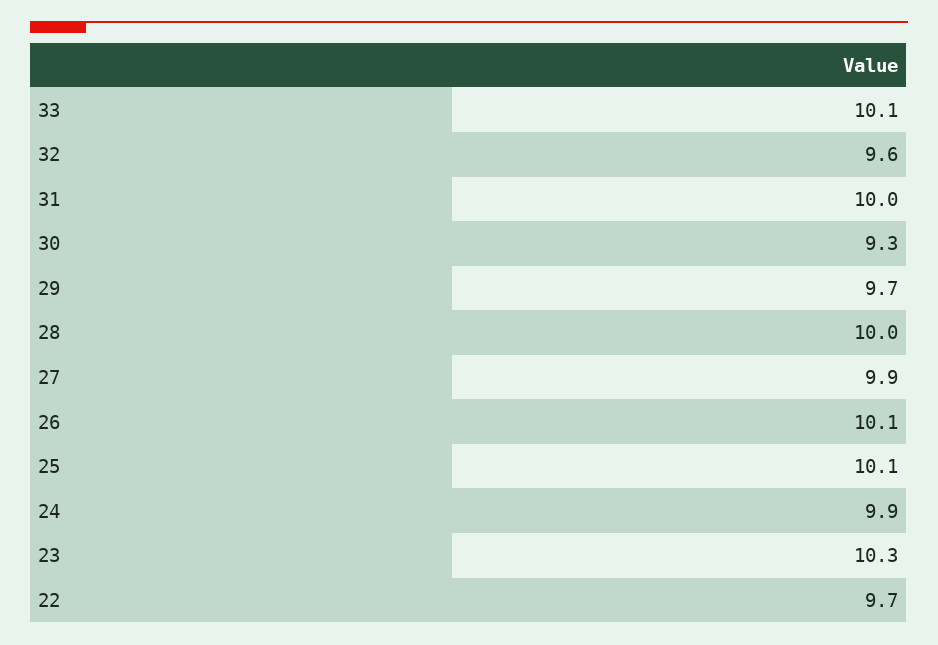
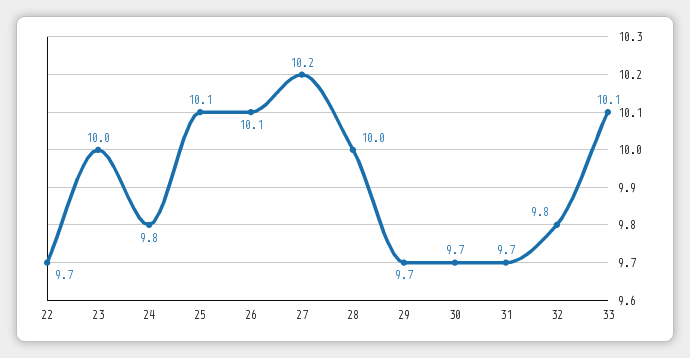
  {
    "33": 10.1,
-   "32": 9.6,
+   "32": 9.8,
-   "31": 10,
+   "31": 9.7,
-   "30": 9.3,
+   "30": 9.7,
    "29": 9.7,
    "28": 10,
-   "27": 9.9,
+   "27": 10.2,
    "26": 10.1,
    "25": 10.1,
-   "24": 9.9,
+   "24": 9.8,
-   "23": 10.3,
+   "23": 10,
    "22": 9.7
  }

